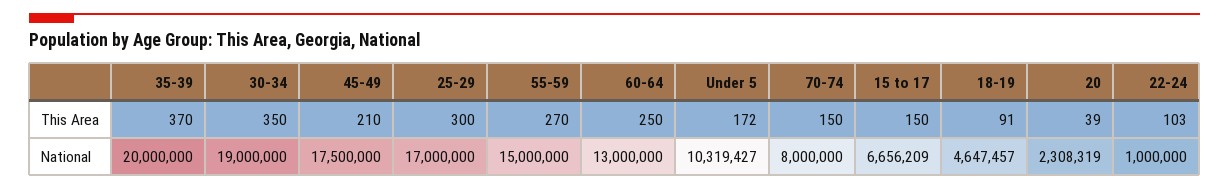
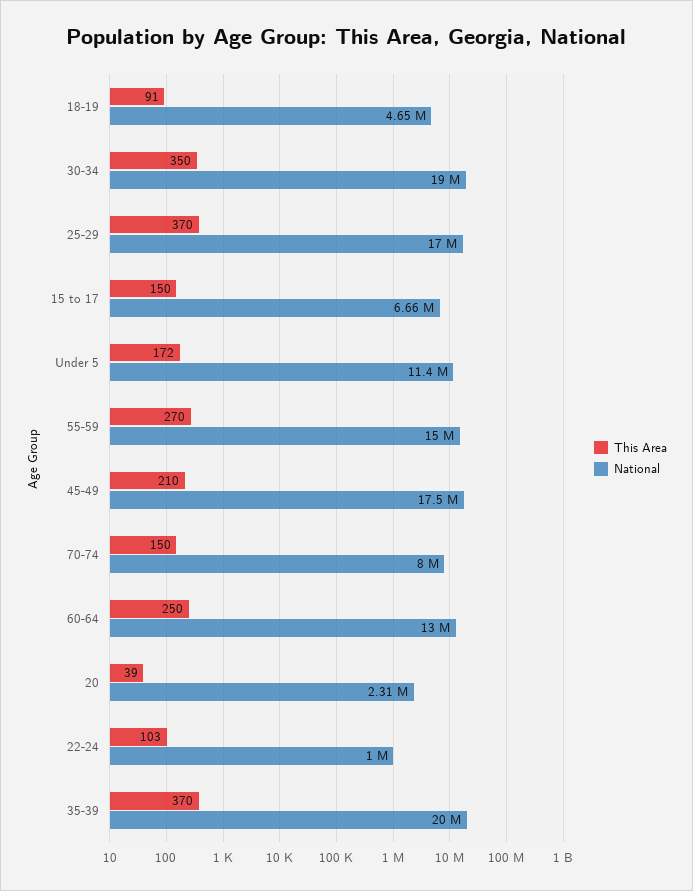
  {
    "This Area": {
      "35-39": 370,
      "30-34": 350,
      "45-49": 210,
-     "25-29": 300,
+     "25-29": 370,
      "55-59": 270,
      "60-64": 250,
      "Under 5": 172,
      "70-74": 150,
      "15 to 17": 150,
      "18-19": 91,
      "20": 39,
      "22-24": 103
    },
    "National": {
      "35-39": 20000000,
      "30-34": 19000000,
      "45-49": 17500000,
      "25-29": 17000000,
      "55-59": 15000000,
      "60-64": 13000000,
-     "Under 5": 10319427,
+     "Under 5": 11400000,
      "70-74": 8000000,
      "15 to 17": 6656209,
      "18-19": 4647457,
      "20": 2308319,
      "22-24": 1000000
    }
  }

